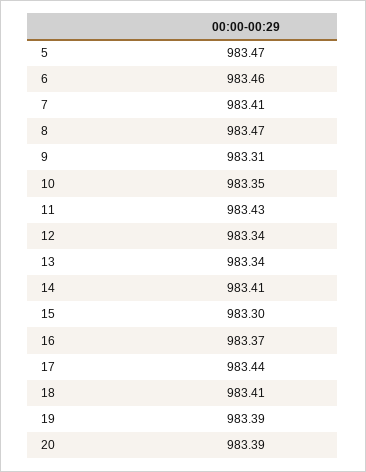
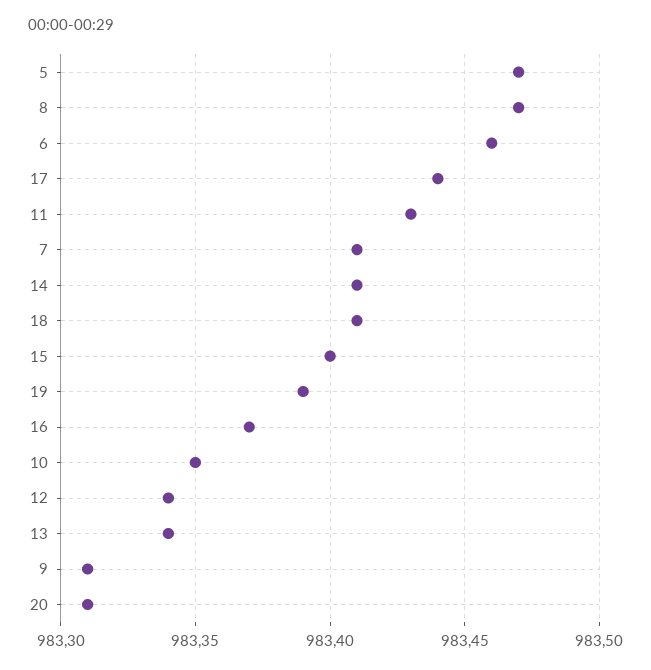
  {
    "5": 983.47,
    "6": 983.46,
    "7": 983.41,
    "8": 983.47,
    "9": 983.31,
    "10": 983.35,
    "11": 983.43,
    "12": 983.34,
    "13": 983.34,
    "14": 983.41,
-   "15": 983.3,
+   "15": 983.4,
    "16": 983.37,
    "17": 983.44,
    "18": 983.41,
    "19": 983.39,
-   "20": 983.39
+   "20": 983.31
  }

